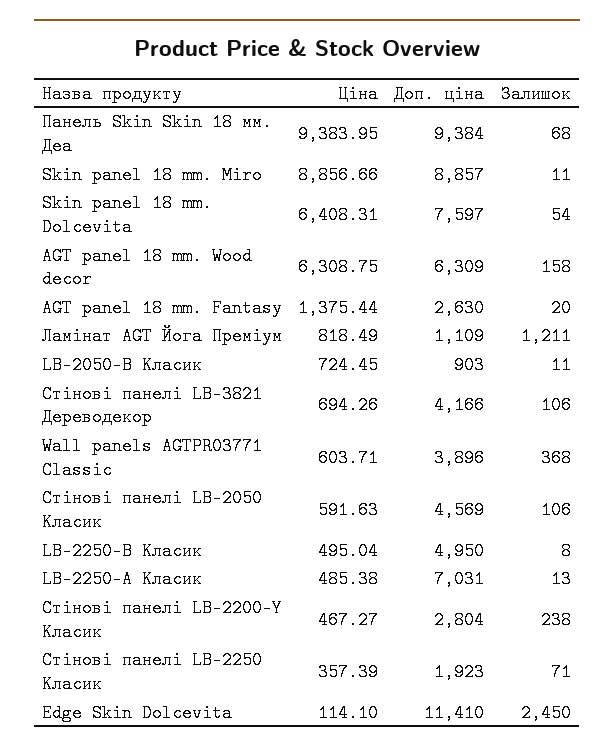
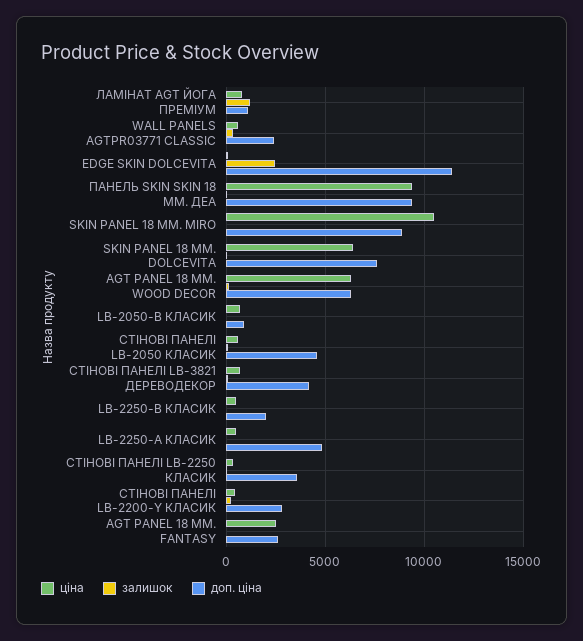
  {
    "Ціна": {
      "Панель Skin Skin 18 мм. Деа": 9383.95,
-     "Skin panel 18 mm. Miro": 8856.66,
+     "Skin panel 18 mm. Miro": 10500,
      "Skin panel 18 mm. Dolcevita": 6408.31,
      "AGT panel 18 mm. Wood decor": 6308.75,
-     "AGT panel 18 mm. Fantasy": 1375.44,
+     "AGT panel 18 mm. Fantasy": 2500,
      "Ламінат AGT Йога Преміум": 818.49,
      "LB-2050-В Класик": 724.45,
      "Стінові панелі LB-3821 Дереводекор": 694.26,
      "Wall panels AGTPR03771 Classic": 603.71,
      "Стінові панелі LB-2050 Класик": 591.63,
      "LB-2250-В Класик": 495.04,
      "LB-2250-А Класик": 485.38,
      "Стінові панелі LB-2200-Y Класик": 467.27,
      "Стінові панелі LB-2250 Класик": 357.39,
      "Edge Skin Dolcevita": 114.1
    },
    "Доп. ціна": {
      "Панель Skin Skin 18 мм. Деа": 9384,
      "Skin panel 18 mm. Miro": 8857,
      "Skin panel 18 mm. Dolcevita": 7597,
      "AGT panel 18 mm. Wood decor": 6309,
      "AGT panel 18 mm. Fantasy": 2630,
      "Ламінат AGT Йога Преміум": 1109,
      "LB-2050-В Класик": 903,
      "Стінові панелі LB-3821 Дереводекор": 4166,
-     "Wall panels AGTPR03771 Classic": 3896,
+     "Wall panels AGTPR03771 Classic": 2500,
      "Стінові панелі LB-2050 Класик": 4569,
-     "LB-2250-В Класик": 4950,
+     "LB-2250-В Класик": 2000,
-     "LB-2250-А Класик": 7031,
+     "LB-2250-А Класик": 5000,
      "Стінові панелі LB-2200-Y Класик": 2804,
-     "Стінові панелі LB-2250 Класик": 1923,
+     "Стінові панелі LB-2250 Класик": 3500,
      "Edge Skin Dolcevita": 11410
    },
    "Залишок": {
      "Панель Skin Skin 18 мм. Деа": 68,
      "Skin panel 18 mm. Miro": 11,
      "Skin panel 18 mm. Dolcevita": 54,
      "AGT panel 18 mm. Wood decor": 158,
      "AGT panel 18 mm. Fantasy": 20,
      "Ламінат AGT Йога Преміум": 1211,
      "LB-2050-В Класик": 11,
      "Стінові панелі LB-3821 Дереводекор": 106,
      "Wall panels AGTPR03771 Classic": 368,
      "Стінові панелі LB-2050 Класик": 106,
      "LB-2250-В Класик": 8,
      "LB-2250-А Класик": 13,
      "Стінові панелі LB-2200-Y Класик": 238,
      "Стінові панелі LB-2250 Класик": 71,
      "Edge Skin Dolcevita": 2450
    }
  }

